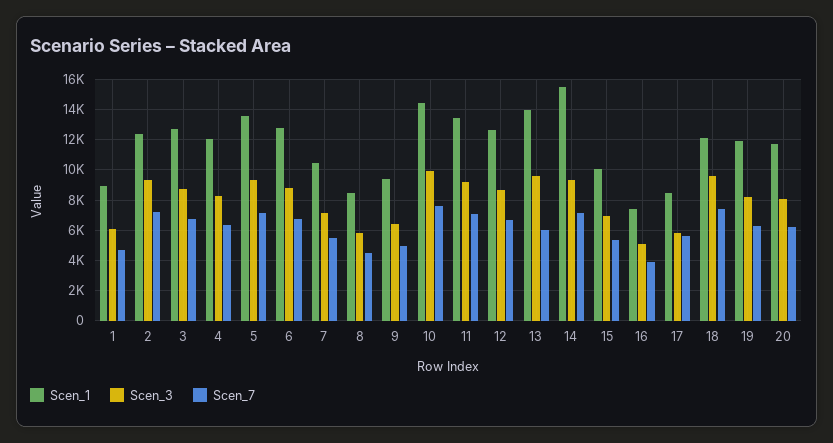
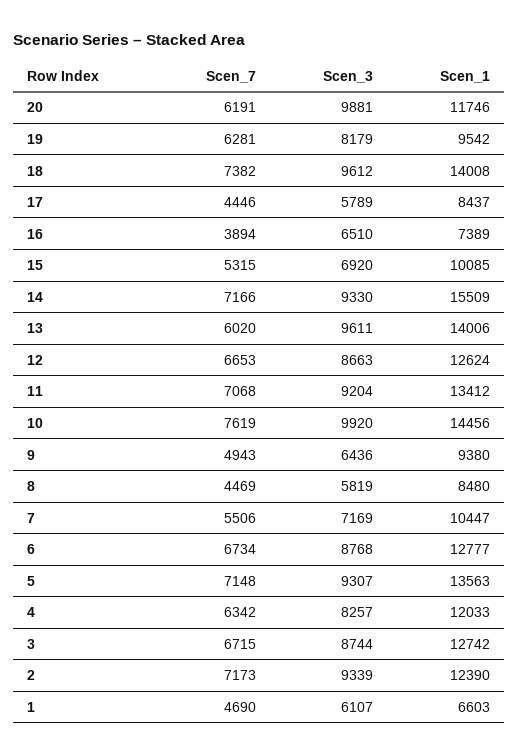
  {
    "Scen_1": {
-     "1": 9000,
+     "1": 6603,
      "2": 12390,
      "3": 12742,
      "4": 12033,
      "5": 13563,
      "6": 12777,
      "7": 10447,
      "8": 8480,
      "9": 9380,
      "10": 14456,
      "11": 13412,
      "12": 12624,
      "13": 14006,
      "14": 15509,
      "15": 10085,
      "16": 7389,
      "17": 8437,
-     "18": 12000,
+     "18": 14008,
-     "19": 12000,
+     "19": 9542,
      "20": 11746
    },
    "Scen_3": {
      "1": 6107,
      "2": 9339,
      "3": 8744,
      "4": 8257,
      "5": 9307,
      "6": 8768,
      "7": 7169,
      "8": 5819,
      "9": 6436,
      "10": 9920,
      "11": 9204,
      "12": 8663,
      "13": 9611,
      "14": 9330,
      "15": 6920,
-     "16": 5000,
+     "16": 6510,
      "17": 5789,
      "18": 9612,
      "19": 8179,
-     "20": 8000
+     "20": 9881
    },
    "Scen_7": {
      "1": 4690,
      "2": 7173,
      "3": 6715,
      "4": 6342,
      "5": 7148,
      "6": 6734,
      "7": 5506,
      "8": 4469,
      "9": 4943,
      "10": 7619,
      "11": 7068,
      "12": 6653,
      "13": 6020,
      "14": 7166,
      "15": 5315,
      "16": 3894,
-     "17": 5500,
+     "17": 4446,
      "18": 7382,
      "19": 6281,
      "20": 6191
    }
  }

